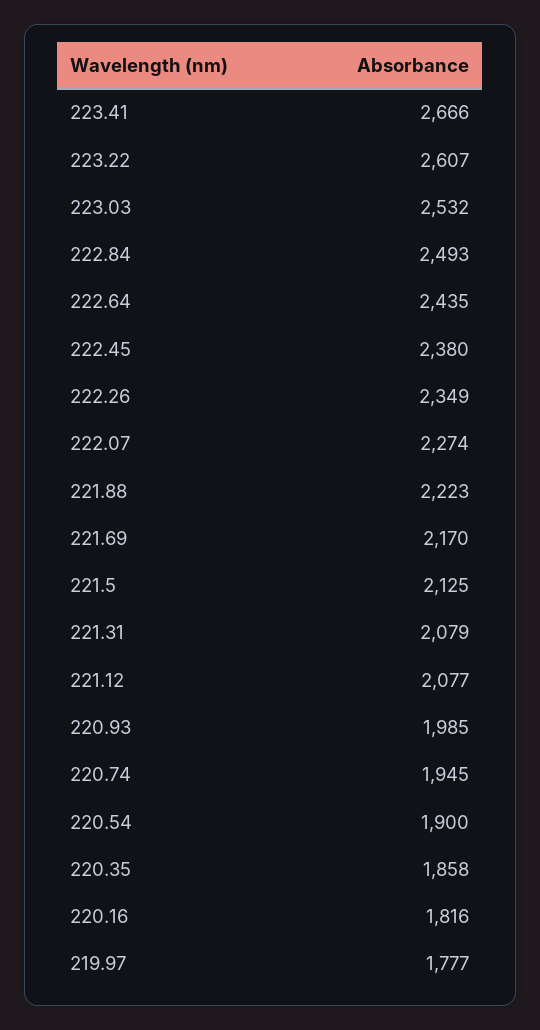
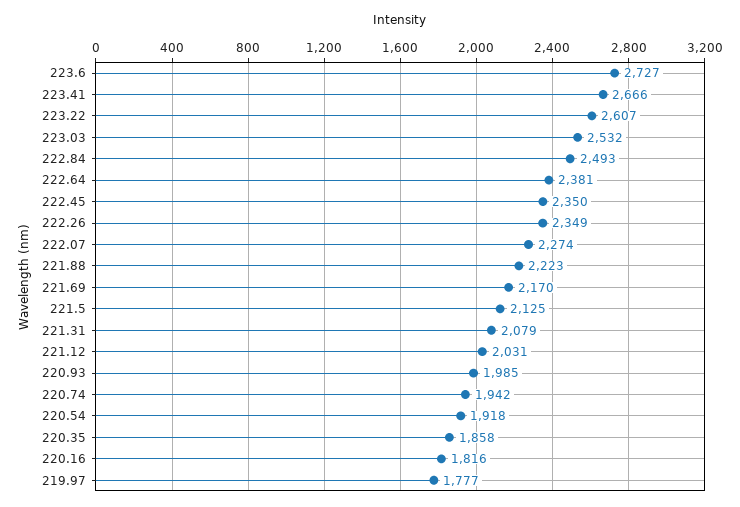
  {
    "223.41": 2666,
    "223.22": 2607,
    "223.03": 2532,
    "222.84": 2493,
-   "222.64": 2435,
+   "222.64": 2381,
-   "222.45": 2380,
+   "222.45": 2350,
    "222.26": 2349,
    "222.07": 2274,
    "221.88": 2223,
    "221.69": 2170,
    "221.5": 2125,
    "221.31": 2079,
-   "221.12": 2077,
+   "221.12": 2031,
    "220.93": 1985,
-   "220.74": 1945,
+   "220.74": 1942,
-   "220.54": 1900,
+   "220.54": 1918,
    "220.35": 1858,
    "220.16": 1816,
-   "219.97": 1777
+   "219.97": 1777,
+   "223.6": 2727
  }

